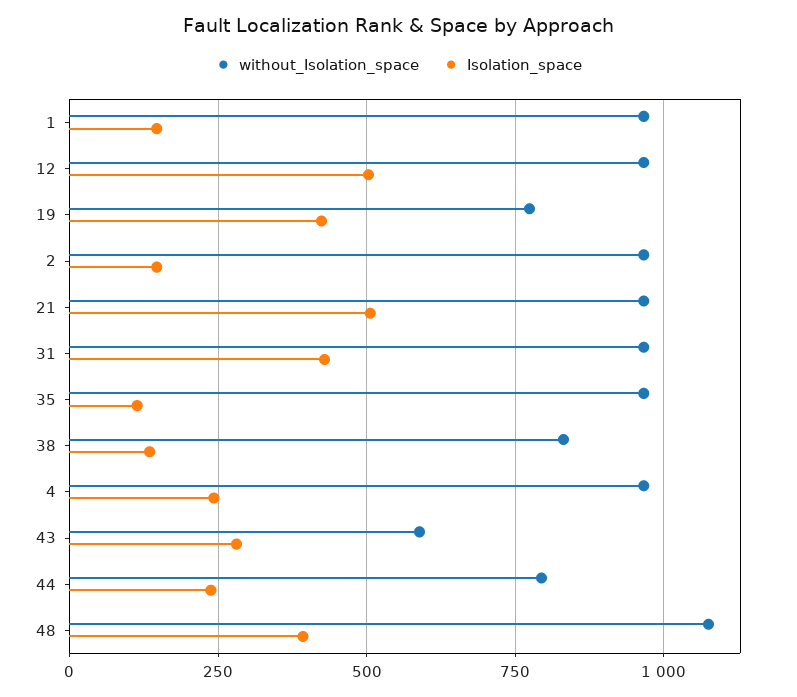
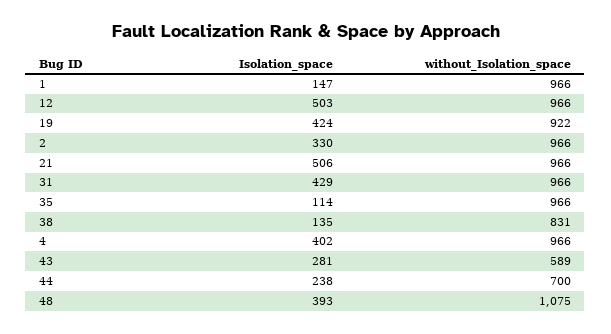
  {
    "without_Isolation_space": {
      "1": 966,
      "12": 966,
-     "19": 775,
+     "19": 922,
      "2": 966,
      "21": 966,
      "31": 966,
      "35": 966,
      "38": 831,
      "4": 966,
      "43": 589,
-     "44": 800,
+     "44": 700,
      "48": 1075
    },
    "Isolation_space": {
      "1": 147,
      "12": 503,
      "19": 424,
-     "2": 150,
+     "2": 330,
      "21": 506,
      "31": 429,
      "35": 114,
      "38": 135,
-     "4": 250,
+     "4": 402,
      "43": 281,
      "44": 238,
      "48": 393
    }
  }

